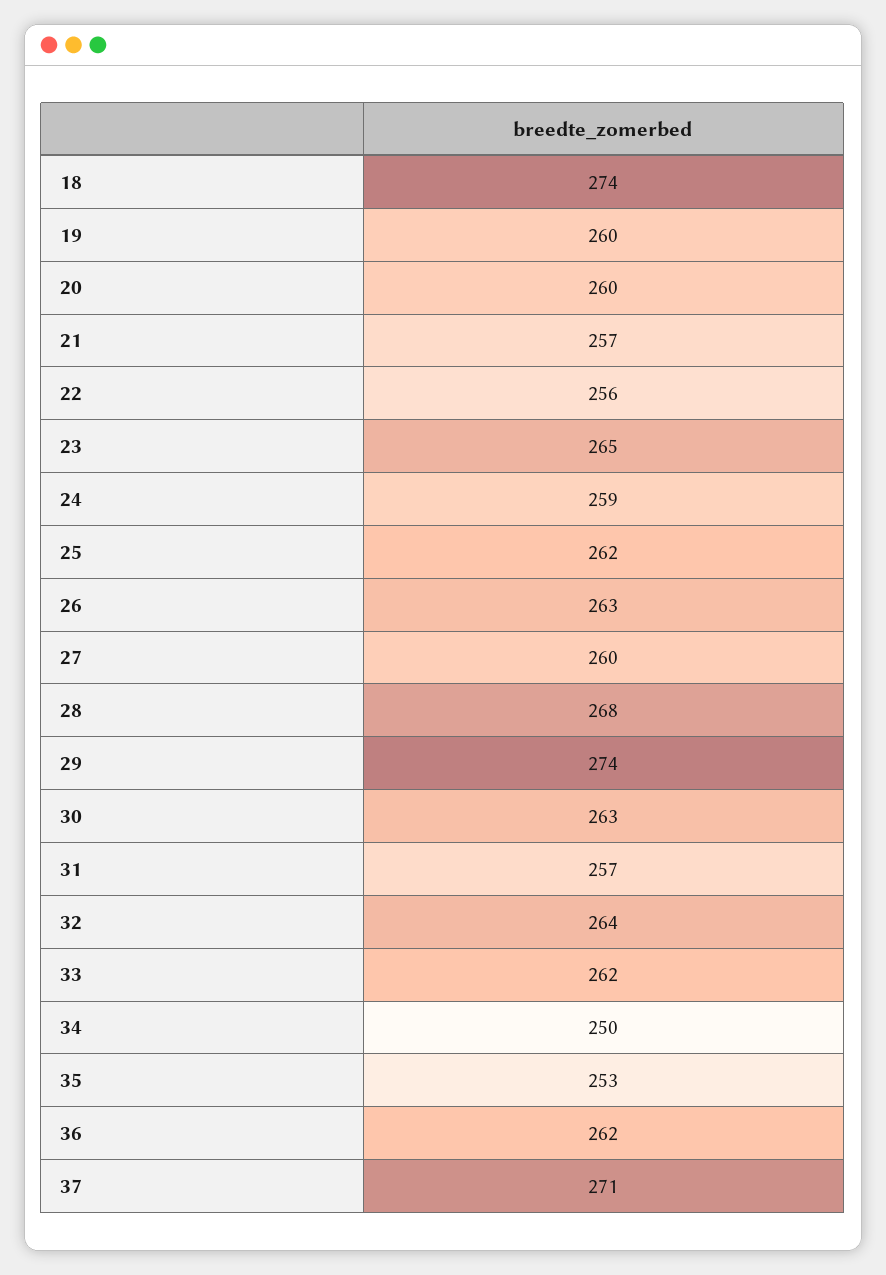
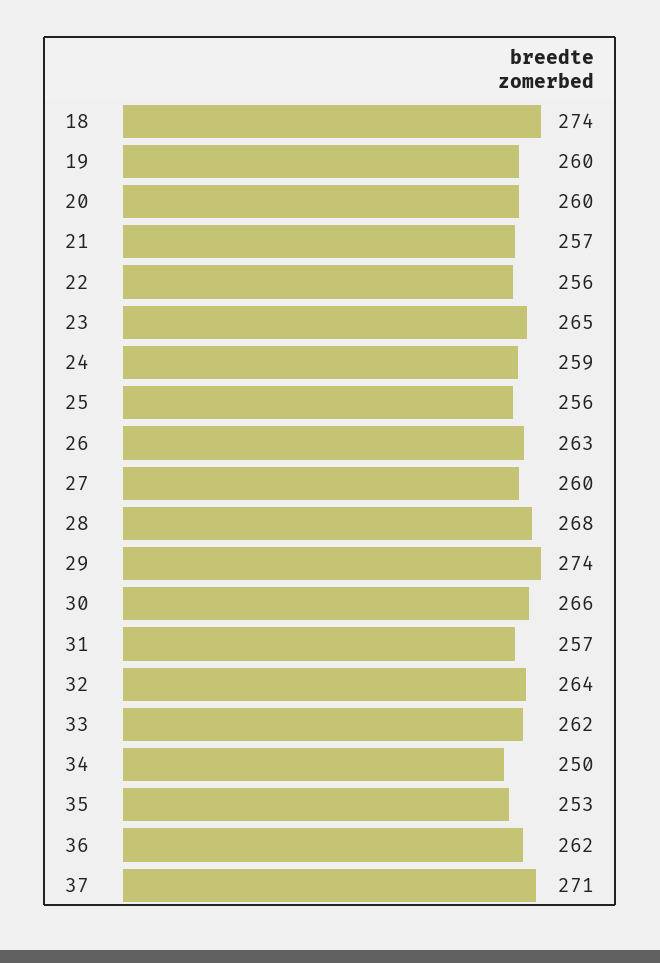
  {
    "18": 274,
    "19": 260,
    "20": 260,
    "21": 257,
    "22": 256,
    "23": 265,
    "24": 259,
-   "25": 262,
+   "25": 256,
    "26": 263,
    "27": 260,
    "28": 268,
    "29": 274,
-   "30": 263,
+   "30": 266,
    "31": 257,
    "32": 264,
    "33": 262,
    "34": 250,
    "35": 253,
    "36": 262,
    "37": 271
  }

